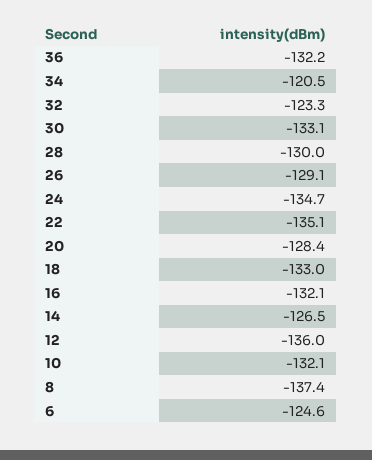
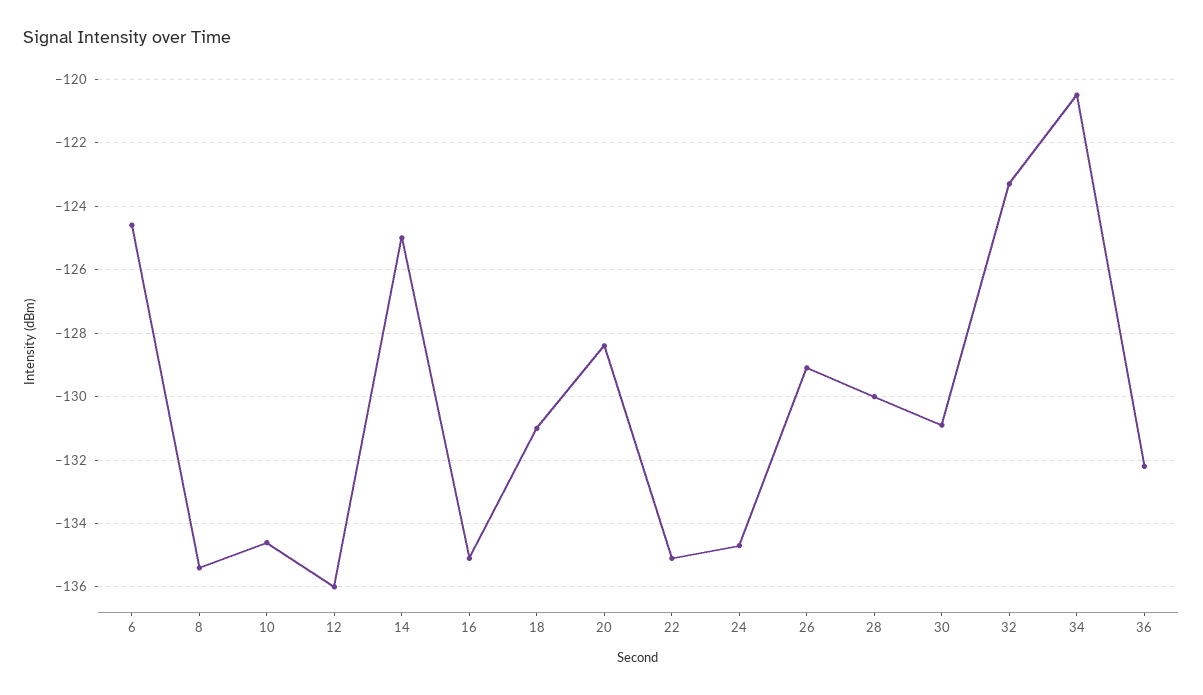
  {
    "36": -132.2,
    "34": -120.5,
    "32": -123.3,
-   "30": -133.1,
+   "30": -131,
    "28": -130,
    "26": -129.1,
    "24": -134.7,
    "22": -135.1,
    "20": -128.4,
-   "18": -133,
+   "18": -131,
-   "16": -132.1,
+   "16": -135,
-   "14": -126.5,
+   "14": -125,
    "12": -136,
-   "10": -132.1,
+   "10": -134.5,
-   "8": -137.4,
+   "8": -135.5,
    "6": -124.6
  }

